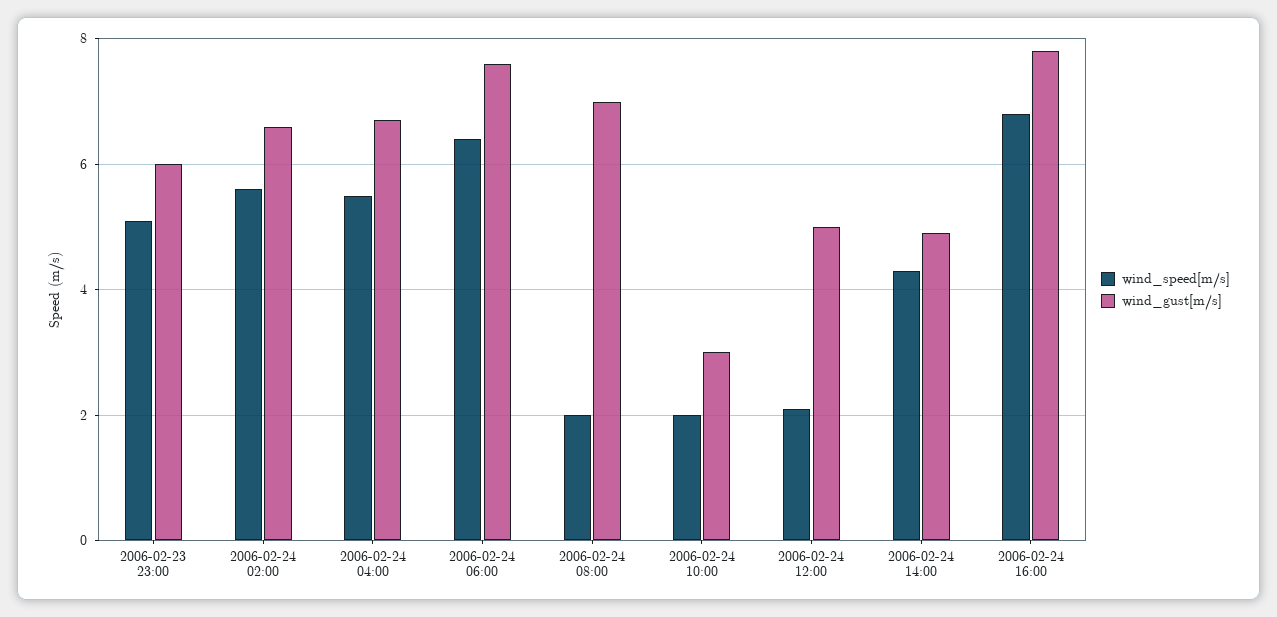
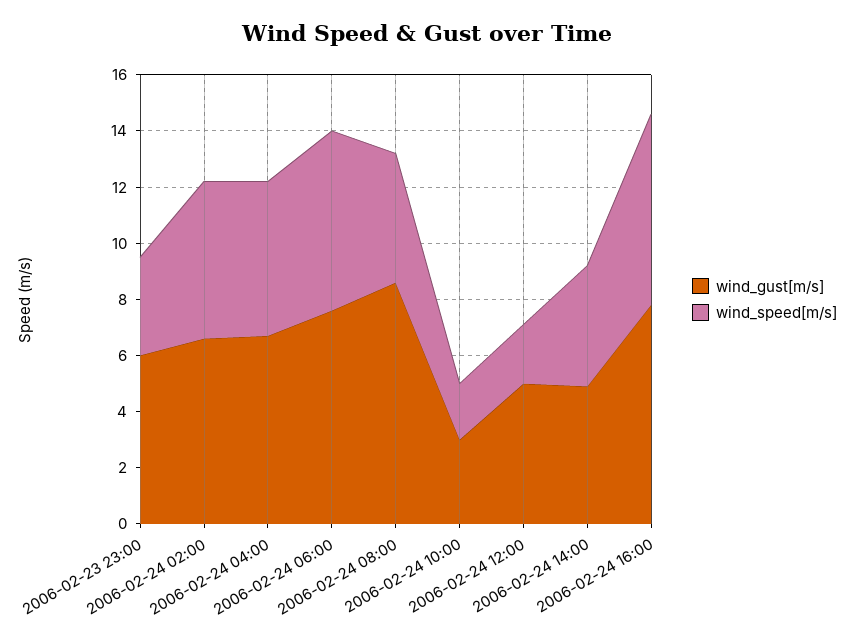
  {
    "wind_speed[m/s]": {
-     "2006-02-23 23:00": 5,
+     "2006-02-23 23:00": 3.5,
      "2006-02-24 02:00": 5.5,
      "2006-02-24 04:00": 5.5,
      "2006-02-24 06:00": 6.5,
-     "2006-02-24 08:00": 2,
+     "2006-02-24 08:00": 4.5,
      "2006-02-24 10:00": 2,
      "2006-02-24 12:00": 2,
      "2006-02-24 14:00": 4.5,
      "2006-02-24 16:00": 7
    },
    "wind_gust[m/s]": {
      "2006-02-23 23:00": 6,
      "2006-02-24 02:00": 6.5,
      "2006-02-24 04:00": 6.5,
      "2006-02-24 06:00": 7.5,
-     "2006-02-24 08:00": 7,
+     "2006-02-24 08:00": 8.5,
      "2006-02-24 10:00": 3,
      "2006-02-24 12:00": 5,
      "2006-02-24 14:00": 5,
      "2006-02-24 16:00": 8
    }
  }

